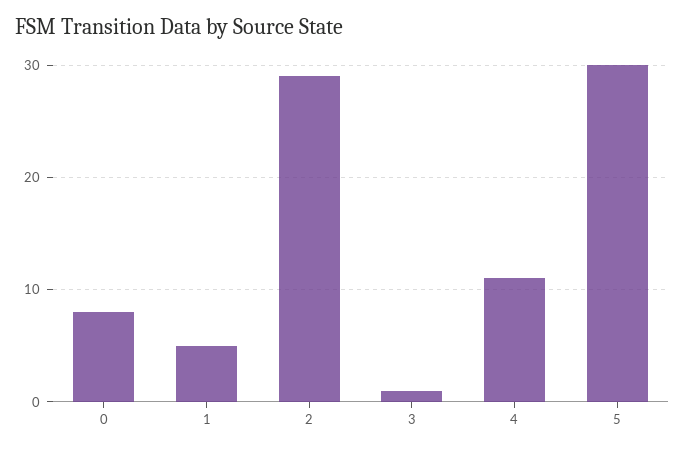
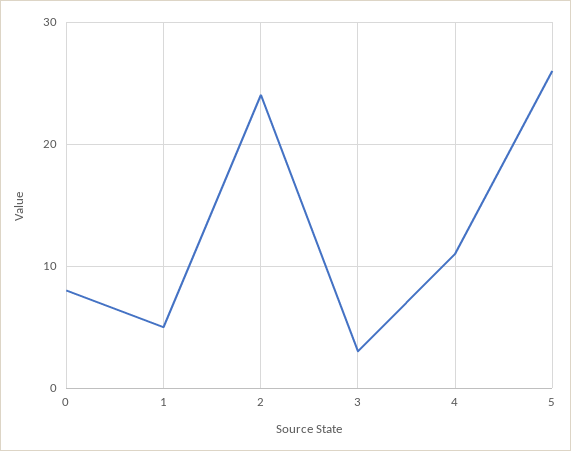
  {
    "0": 8,
    "1": 5,
-   "2": 29,
+   "2": 24,
-   "3": 1,
+   "3": 3,
    "4": 11,
-   "5": 30
+   "5": 26
  }

